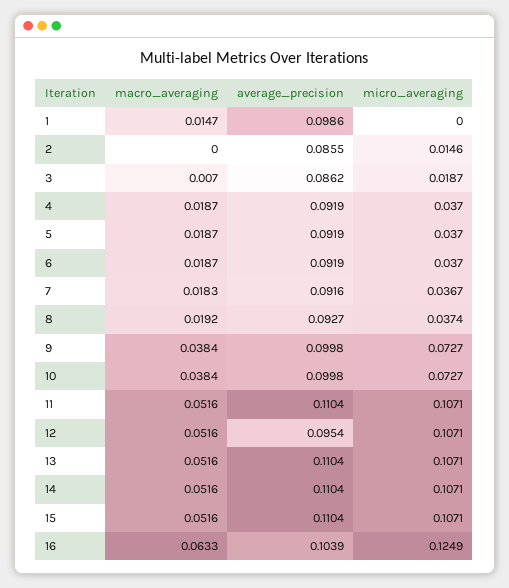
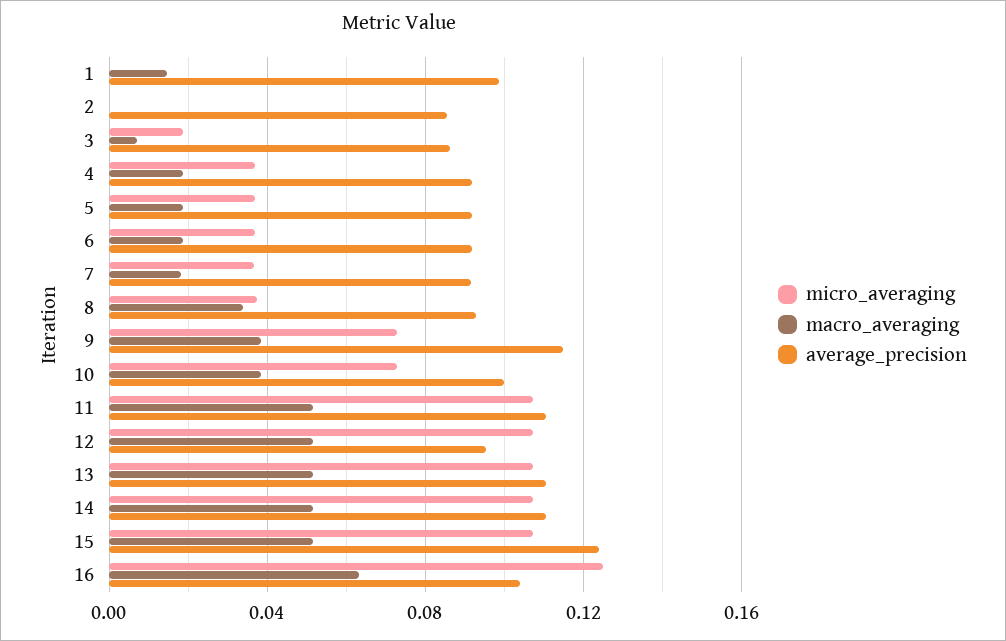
  {
    "macro_averaging": {
      "1": 0.0147,
      "2": 0,
      "3": 0.007,
      "4": 0.0187,
      "5": 0.0187,
      "6": 0.0187,
      "7": 0.0183,
-     "8": 0.0192,
+     "8": 0.035,
      "9": 0.0384,
      "10": 0.0384,
      "11": 0.0516,
      "12": 0.0516,
      "13": 0.0516,
      "14": 0.0516,
      "15": 0.0516,
      "16": 0.0633
    },
    "average_precision": {
      "1": 0.0986,
      "2": 0.0855,
      "3": 0.0862,
      "4": 0.0919,
      "5": 0.0919,
      "6": 0.0919,
      "7": 0.0916,
      "8": 0.0927,
-     "9": 0.0998,
+     "9": 0.115,
      "10": 0.0998,
      "11": 0.1104,
      "12": 0.0954,
      "13": 0.1104,
      "14": 0.1104,
-     "15": 0.1104,
+     "15": 0.125,
      "16": 0.1039
    },
    "micro_averaging": {
      "1": 0,
-     "2": 0.0146,
+     "2": 0,
      "3": 0.0187,
      "4": 0.037,
      "5": 0.037,
      "6": 0.037,
      "7": 0.0367,
      "8": 0.0374,
      "9": 0.0727,
      "10": 0.0727,
      "11": 0.1071,
      "12": 0.1071,
      "13": 0.1071,
      "14": 0.1071,
      "15": 0.1071,
      "16": 0.1249
    }
  }

